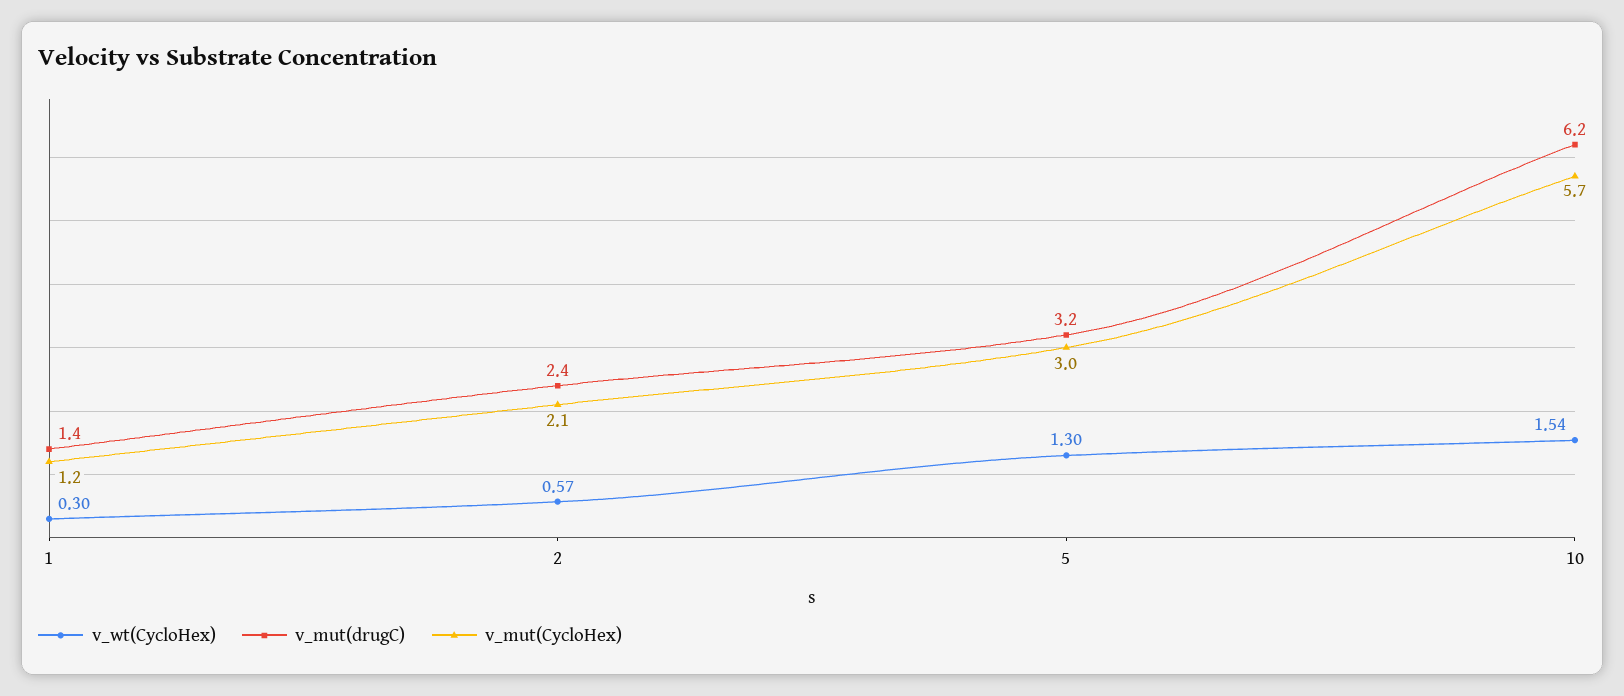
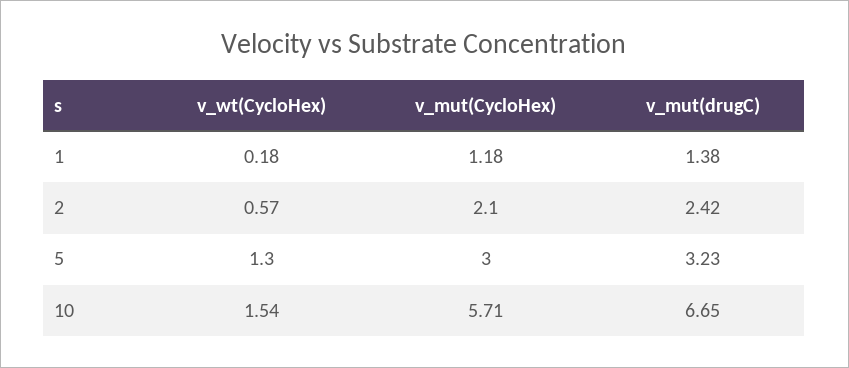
  {
    "v_wt(CycloHex)": {
-     "1": 0.3,
+     "1": 0.18,
      "2": 0.57,
      "5": 1.3,
      "10": 1.54
    },
    "v_mut(drugC)": {
      "1": 1.38,
      "2": 2.42,
      "5": 3.23,
-     "10": 6.2
+     "10": 6.65
    },
    "v_mut(CycloHex)": {
      "1": 1.18,
      "2": 2.1,
      "5": 3,
      "10": 5.71
    }
  }

